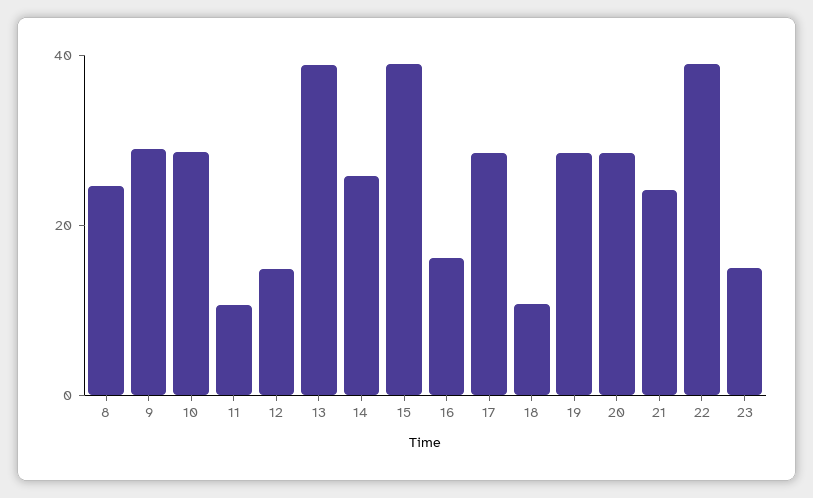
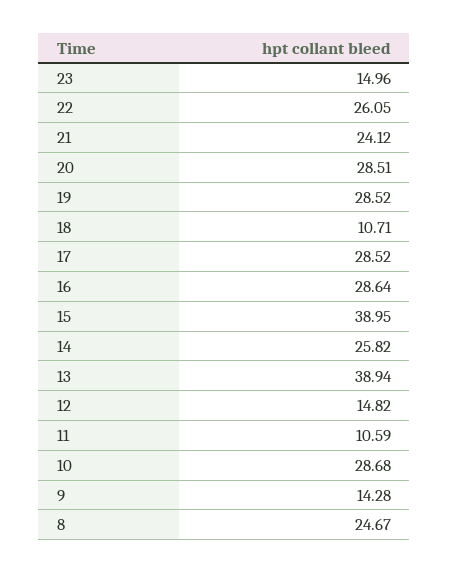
  {
    "8": 24.67,
-   "9": 30,
+   "9": 14.28,
    "10": 28.68,
    "11": 10.59,
    "12": 14.82,
    "13": 38.94,
    "14": 25.82,
    "15": 38.95,
-   "16": 15,
+   "16": 28.64,
    "17": 28.52,
    "18": 10.71,
    "19": 28.52,
    "20": 28.51,
    "21": 24.12,
-   "22": 40,
+   "22": 26.05,
    "23": 14.96
  }

